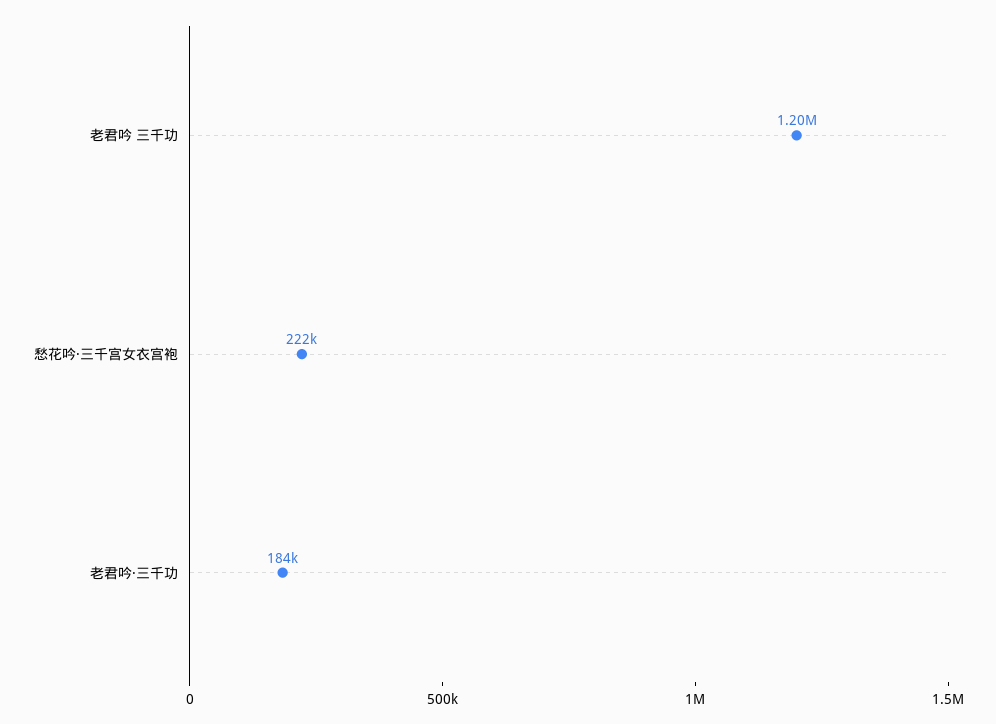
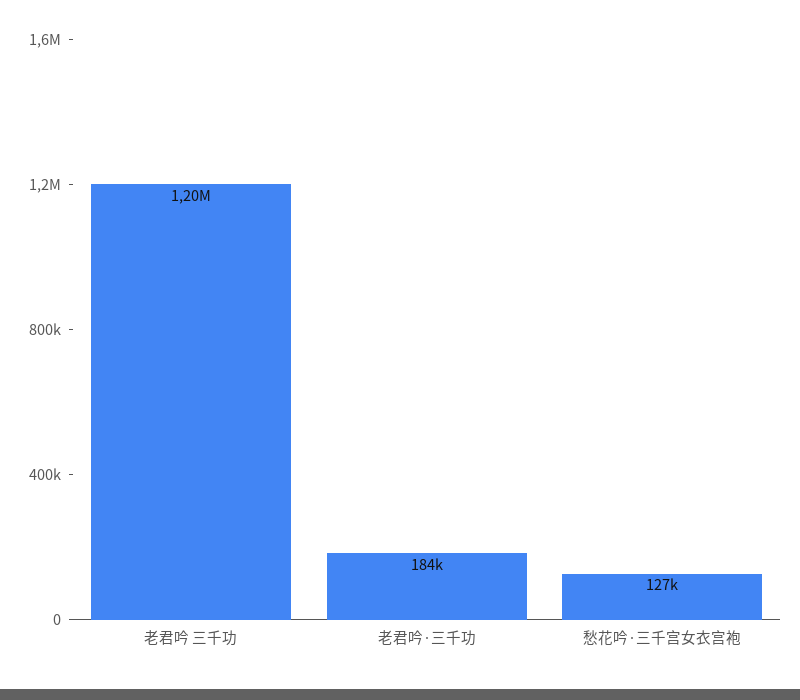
  {
    "老君吟 三千功": 1200000,
-   "愁花吟·三千宫女衣宫袍": 222000,
+   "愁花吟·三千宫女衣宫袍": 127000,
    "老君吟·三千功": 184000
  }

